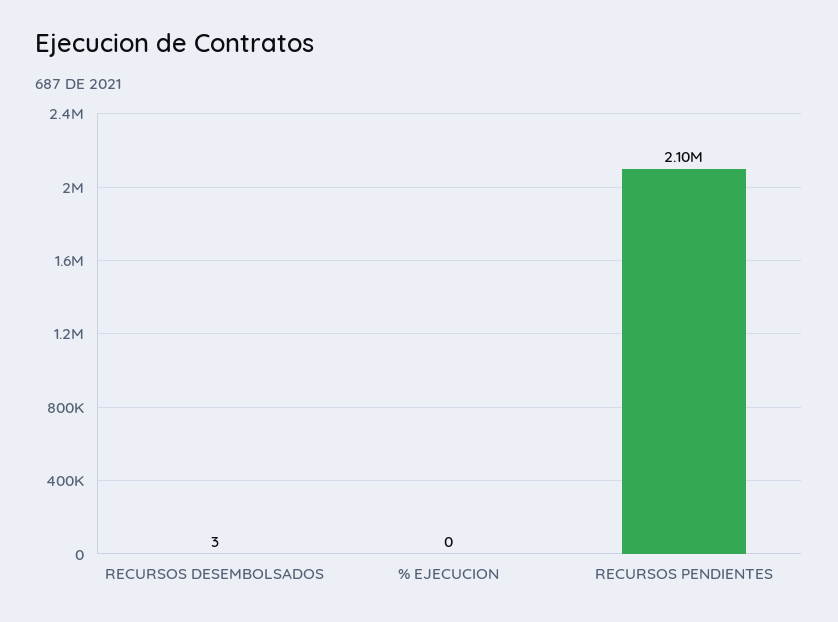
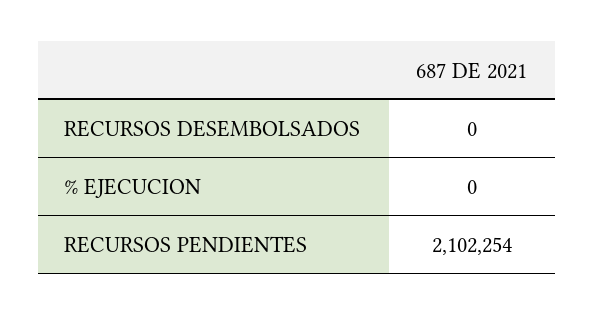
  {
-   "RECURSOS DESEMBOLSADOS": 3,
+   "RECURSOS DESEMBOLSADOS": 0,
    "% EJECUCION": 0,
    "RECURSOS PENDIENTES": 2102254
  }

